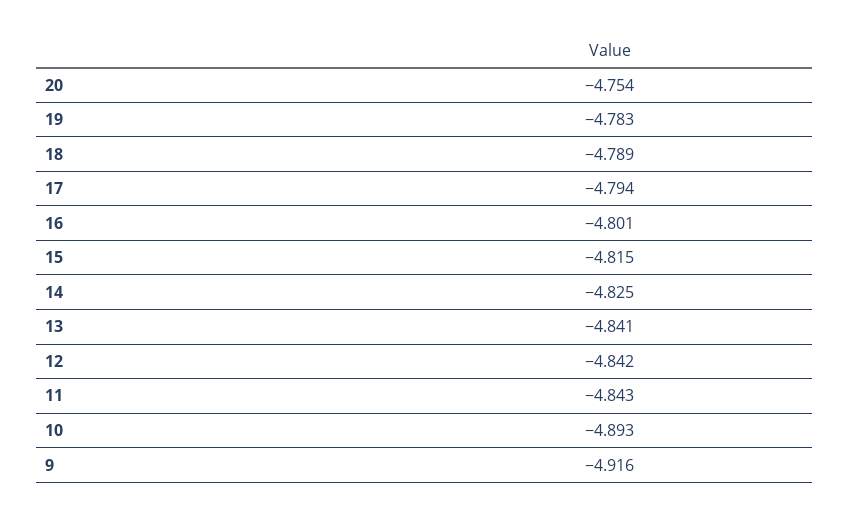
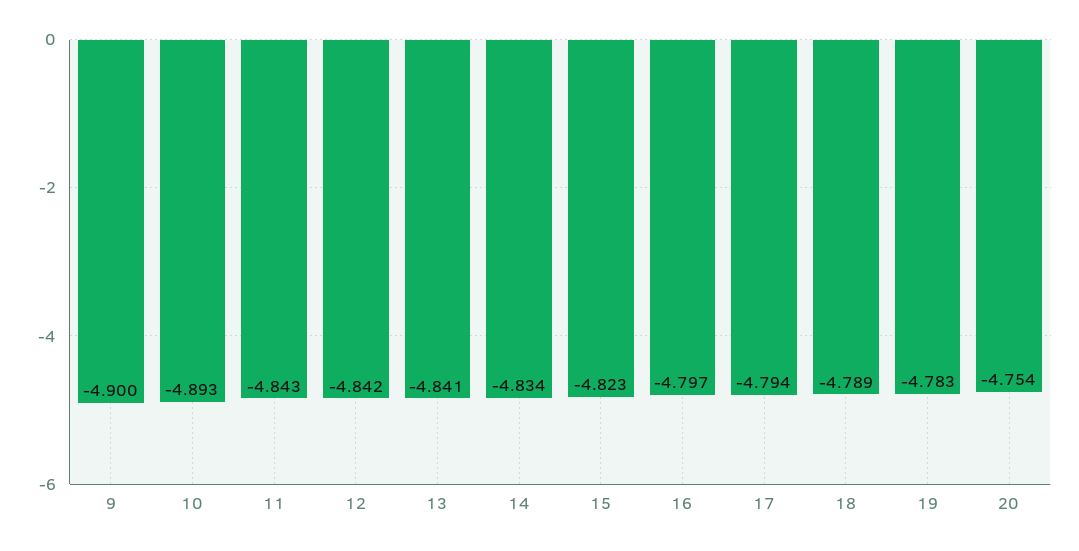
  {
    "20": -4.754,
    "19": -4.783,
    "18": -4.789,
    "17": -4.794,
-   "16": -4.801,
+   "16": -4.797,
-   "15": -4.815,
+   "15": -4.823,
-   "14": -4.825,
+   "14": -4.834,
    "13": -4.841,
    "12": -4.842,
    "11": -4.843,
    "10": -4.893,
-   "9": -4.916
+   "9": -4.9
  }

